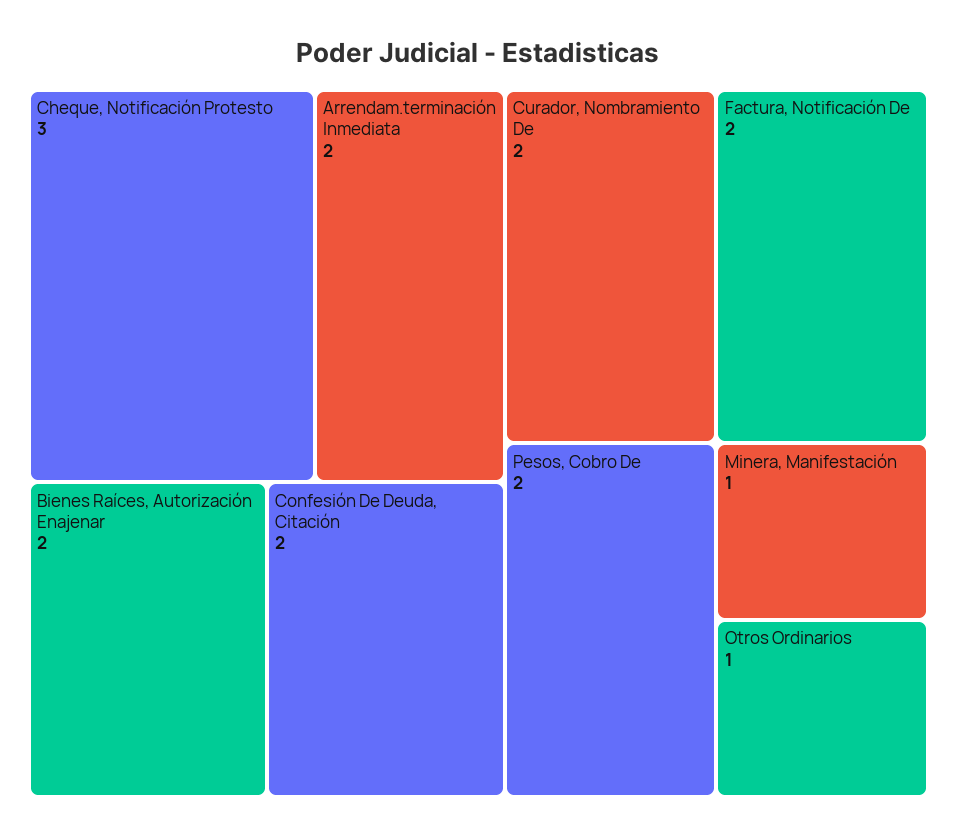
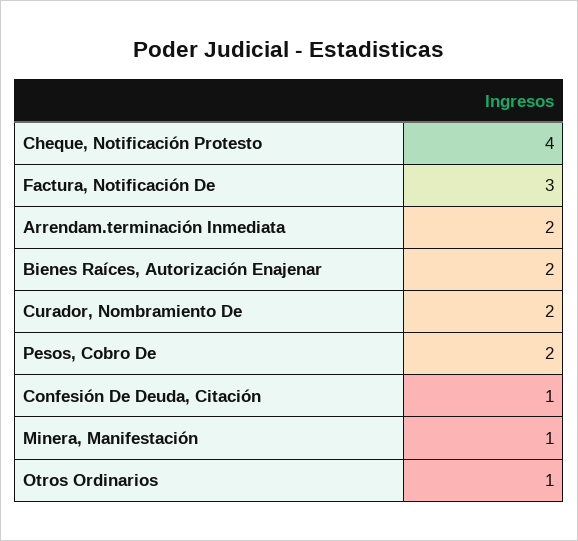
  {
-   "Cheque, Notificación Protesto": 3,
+   "Cheque, Notificación Protesto": 4,
    "Arrendam.terminación Inmediata": 2,
    "Bienes Raíces, Autorización Enajenar": 2,
-   "Confesión De Deuda, Citación": 2,
+   "Confesión De Deuda, Citación": 1,
    "Curador, Nombramiento De": 2,
-   "Factura, Notificación De": 2,
+   "Factura, Notificación De": 3,
    "Pesos, Cobro De": 2,
    "Minera, Manifestación": 1,
    "Otros Ordinarios": 1
  }

